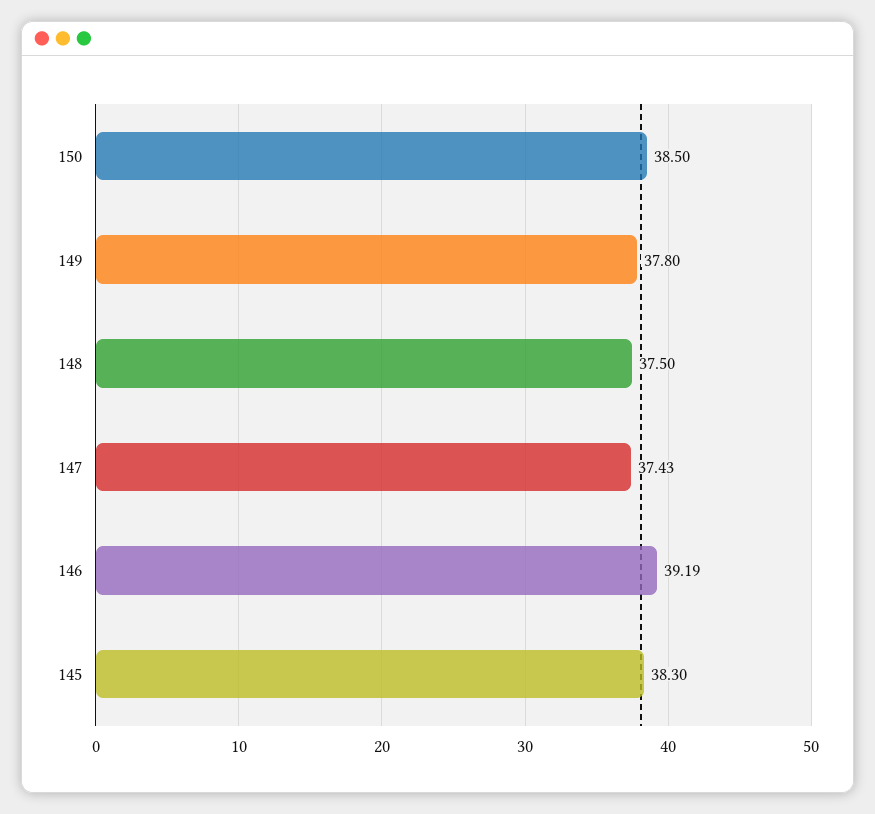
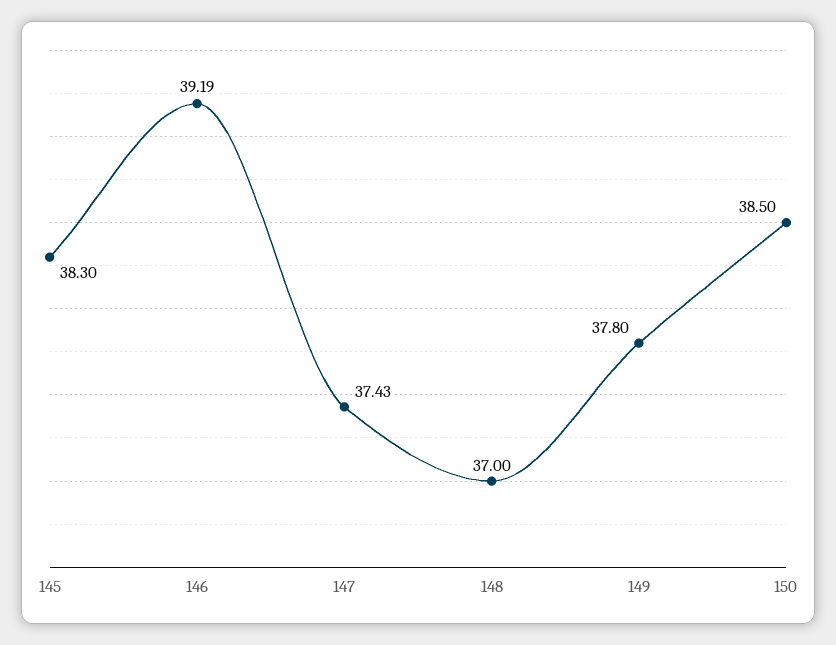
  {
    "150": 38.5,
    "149": 37.8,
-   "148": 37.5,
+   "148": 37,
    "147": 37.43,
    "146": 39.19,
    "145": 38.3
  }

